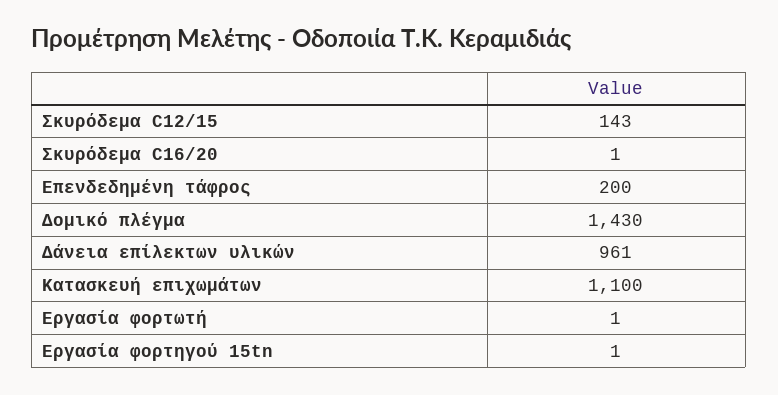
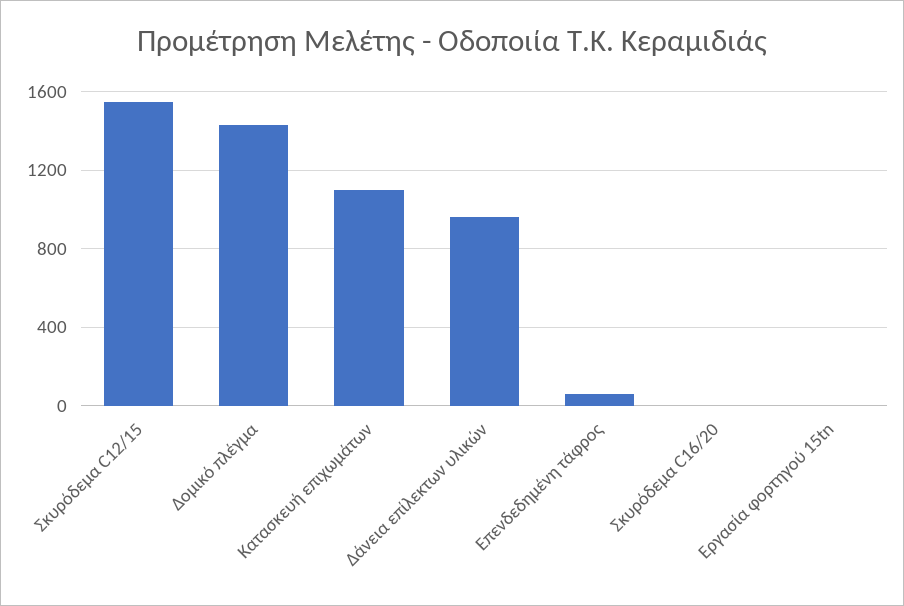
  {
-   "Σκυρόδεμα C12/15": 143,
+   "Σκυρόδεμα C12/15": 1550,
    "Σκυρόδεμα C16/20": 1,
-   "Επενδεδημένη τάφρος": 200,
+   "Επενδεδημένη τάφρος": 50,
    "Δομικό πλέγμα": 1430,
    "Δάνεια επίλεκτων υλικών": 961,
    "Κατασκευή επιχωμάτων": 1100,
-   "Εργασία φορτωτή": 1,
    "Εργασία φορτηγού 15tn": 1
  }

